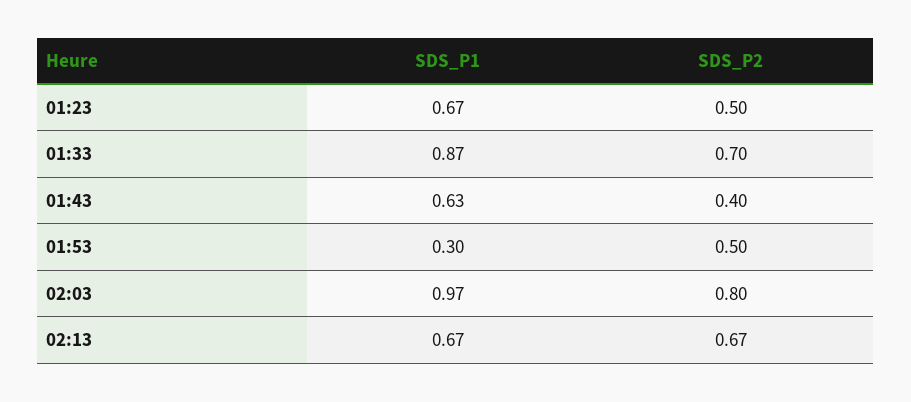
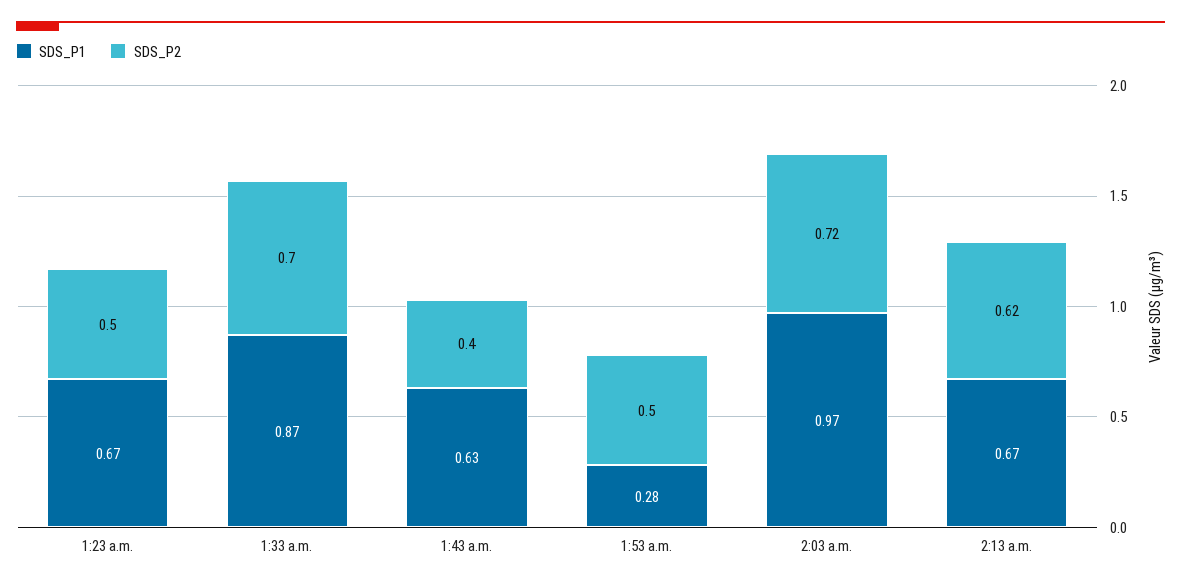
  {
    "SDS_P1": {
      "01:23": 0.67,
      "01:33": 0.87,
      "01:43": 0.63,
-     "01:53": 0.3,
+     "01:53": 0.28,
      "02:03": 0.97,
      "02:13": 0.67
    },
    "SDS_P2": {
      "01:23": 0.5,
      "01:33": 0.7,
      "01:43": 0.4,
      "01:53": 0.5,
-     "02:03": 0.8,
+     "02:03": 0.72,
-     "02:13": 0.67
+     "02:13": 0.62
    }
  }

